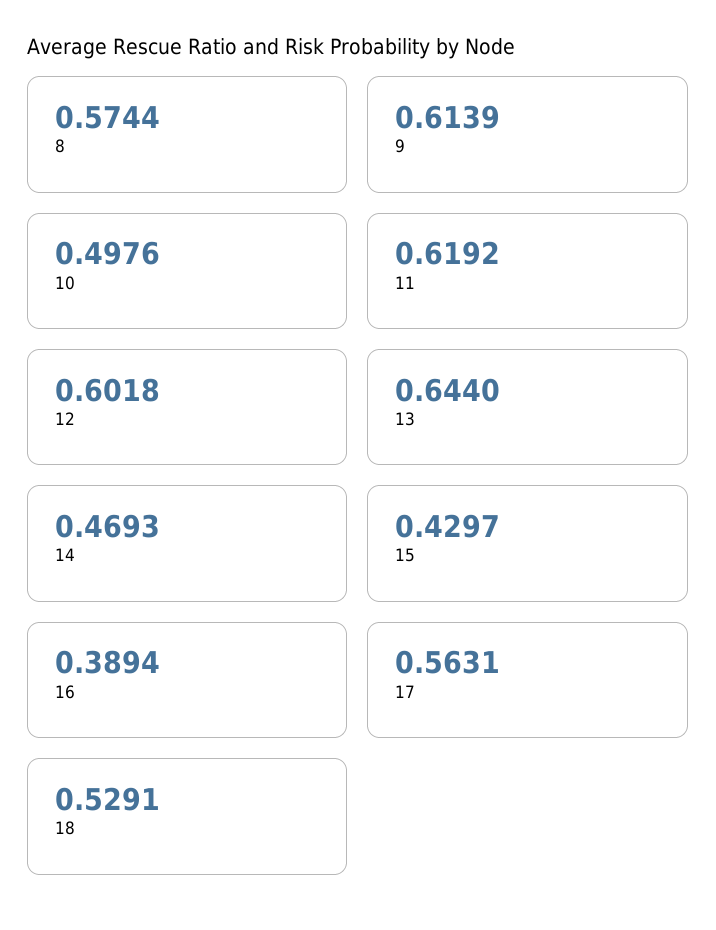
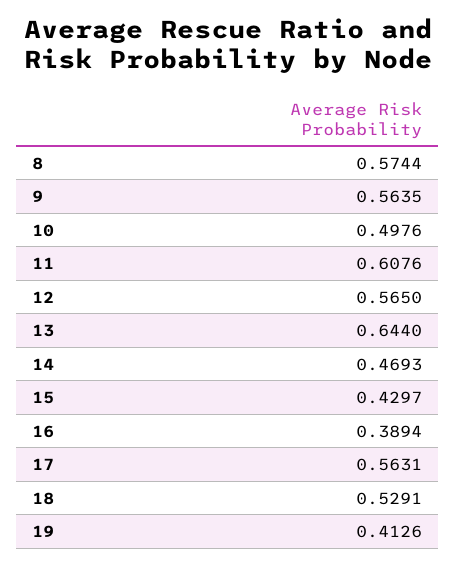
  {
    "8": 0.5744,
-   "9": 0.6139,
+   "9": 0.5635,
    "10": 0.4976,
-   "11": 0.6192,
+   "11": 0.6076,
-   "12": 0.6018,
+   "12": 0.565,
    "13": 0.644,
    "14": 0.4693,
    "15": 0.4297,
    "16": 0.3894,
    "17": 0.5631,
-   "18": 0.5291
+   "18": 0.5291,
+   "19": 0.4126
  }

